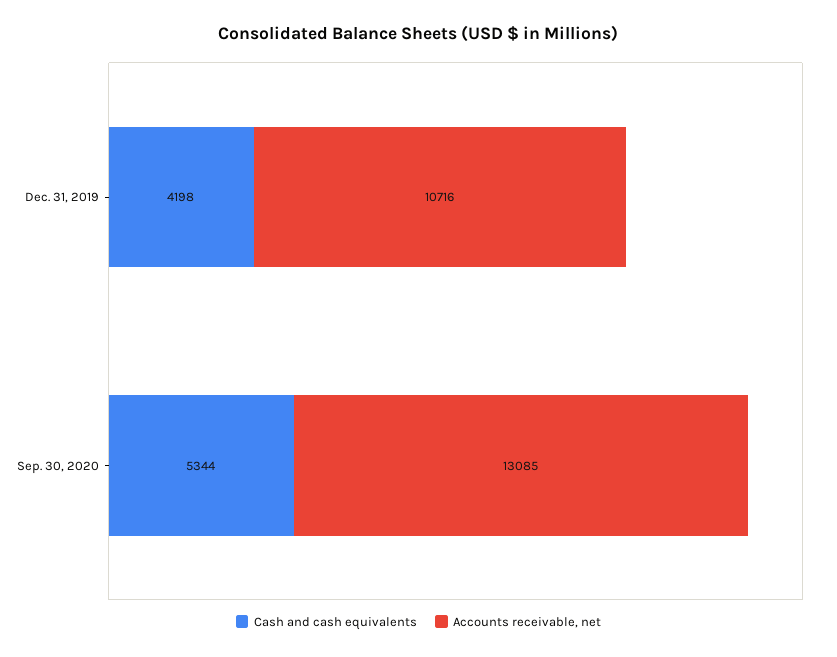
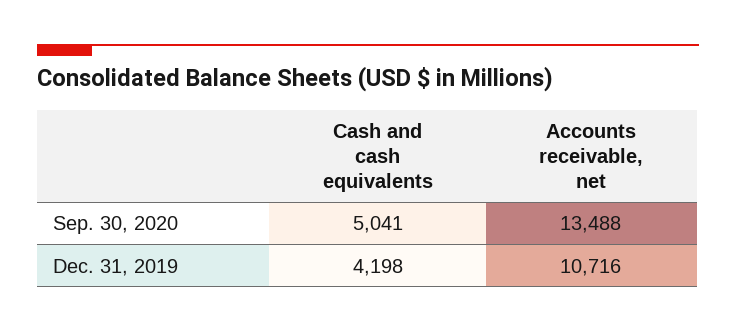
  {
    "Cash and cash equivalents": {
      "Dec. 31, 2019": 4198,
-     "Sep. 30, 2020": 5344
+     "Sep. 30, 2020": 5041
    },
    "Accounts receivable, net": {
      "Dec. 31, 2019": 10716,
-     "Sep. 30, 2020": 13085
+     "Sep. 30, 2020": 13488
    }
  }

